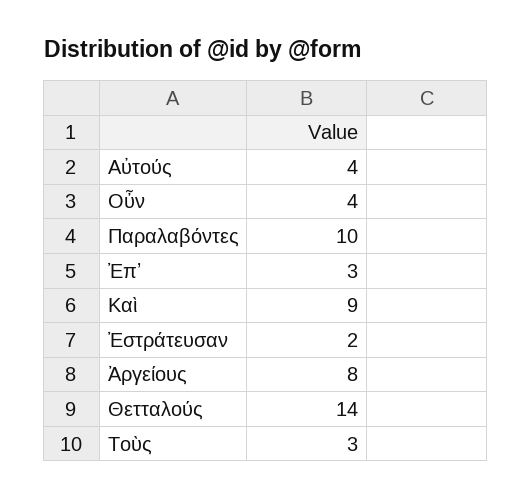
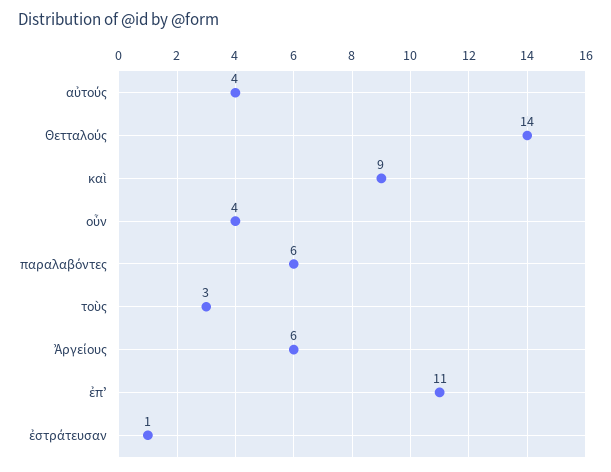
  {
    "Αὐτούς": 4,
    "Οὖν": 4,
-   "Παραλαβόντες": 10,
+   "Παραλαβόντες": 6,
-   "Ἐπʼ": 3,
+   "Ἐπʼ": 11,
    "Καὶ": 9,
-   "Ἐστράτευσαν": 2,
+   "Ἐστράτευσαν": 1,
-   "Ἀργείους": 8,
+   "Ἀργείους": 6,
    "Θετταλούς": 14,
    "Τοὺς": 3
  }

